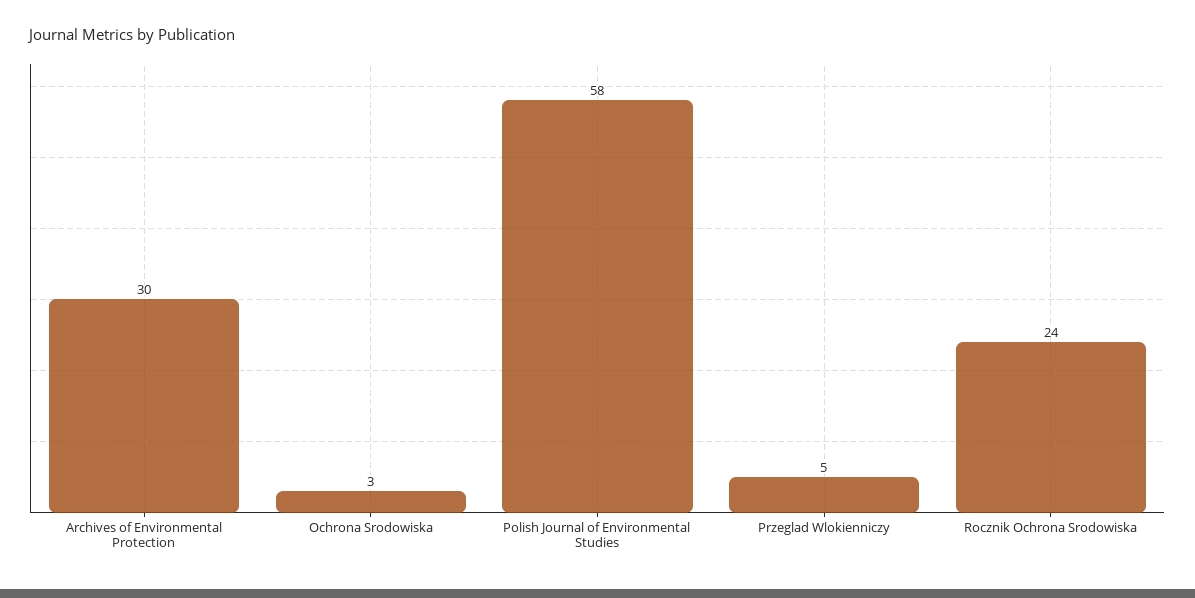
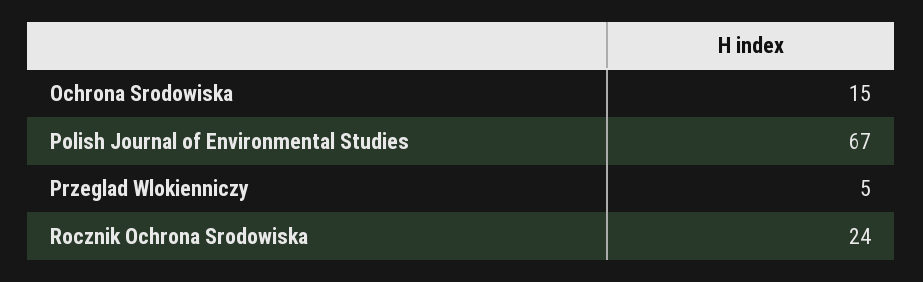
  {
-   "Archives of Environmental Protection": 30,
-   "Ochrona Srodowiska": 3,
+   "Ochrona Srodowiska": 15,
-   "Polish Journal of Environmental Studies": 58,
+   "Polish Journal of Environmental Studies": 67,
    "Przeglad Wlokienniczy": 5,
    "Rocznik Ochrona Srodowiska": 24
  }

